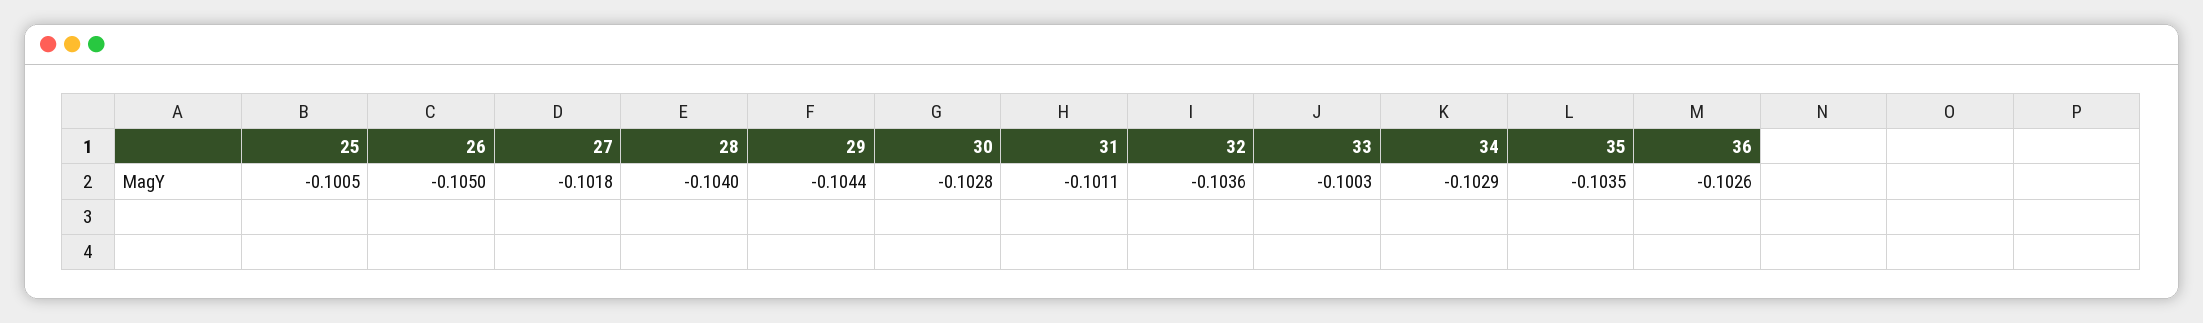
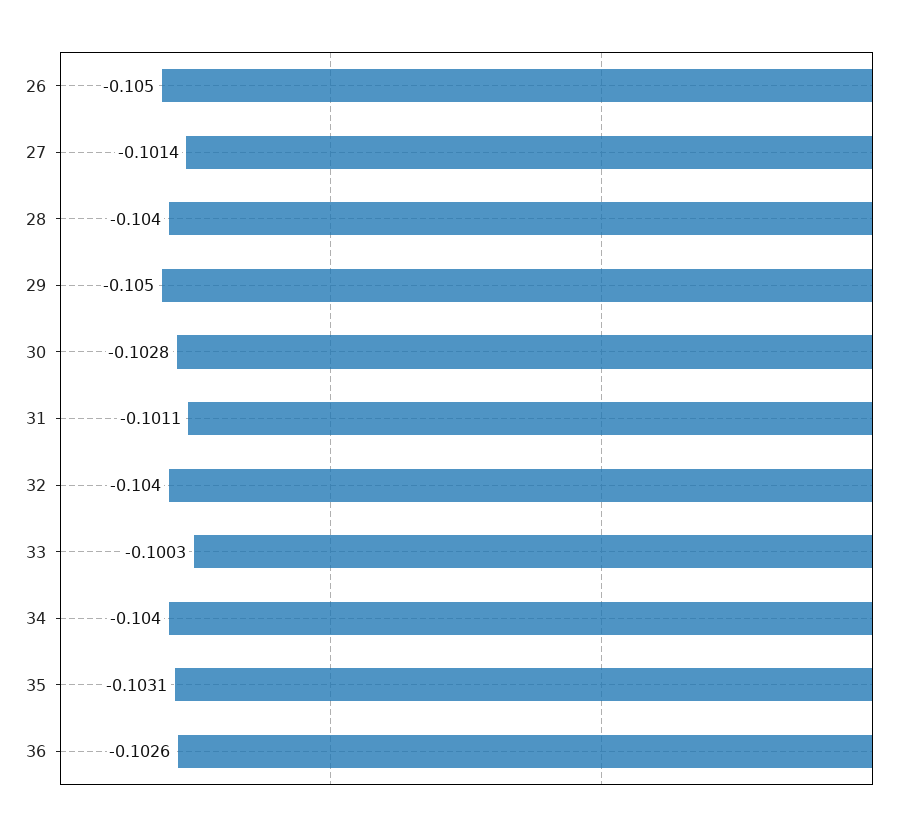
  {
-   "25": -0.1005,
    "26": -0.105,
-   "27": -0.1018,
+   "27": -0.1014,
    "28": -0.104,
-   "29": -0.1044,
+   "29": -0.105,
    "30": -0.1028,
    "31": -0.1011,
-   "32": -0.1036,
+   "32": -0.104,
    "33": -0.1003,
-   "34": -0.1029,
+   "34": -0.104,
-   "35": -0.1035,
+   "35": -0.1031,
    "36": -0.1026
  }

